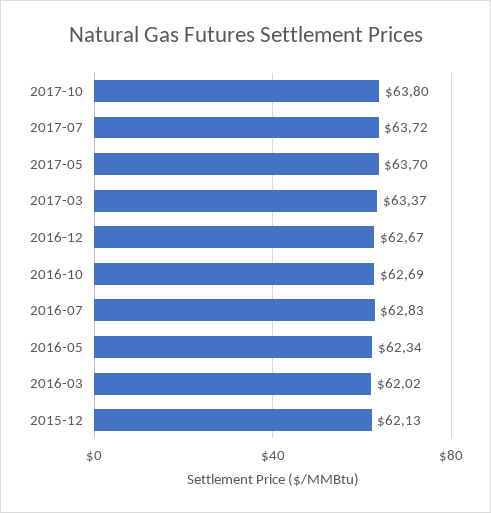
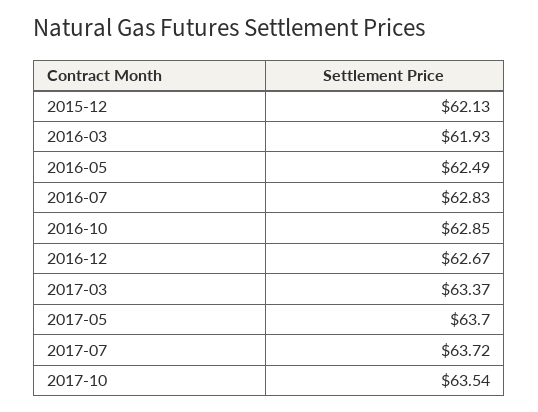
  {
-   "2017-10": 63.8,
+   "2017-10": 63.54,
    "2017-07": 63.72,
    "2017-05": 63.7,
    "2017-03": 63.37,
    "2016-12": 62.67,
-   "2016-10": 62.69,
+   "2016-10": 62.85,
    "2016-07": 62.83,
-   "2016-05": 62.34,
+   "2016-05": 62.49,
-   "2016-03": 62.02,
+   "2016-03": 61.93,
    "2015-12": 62.13
  }

